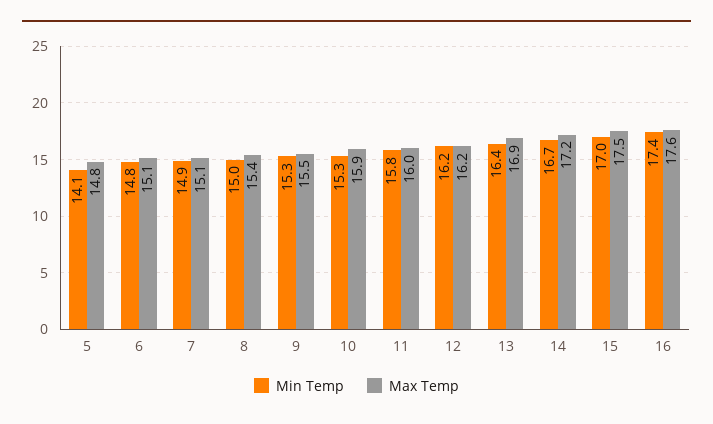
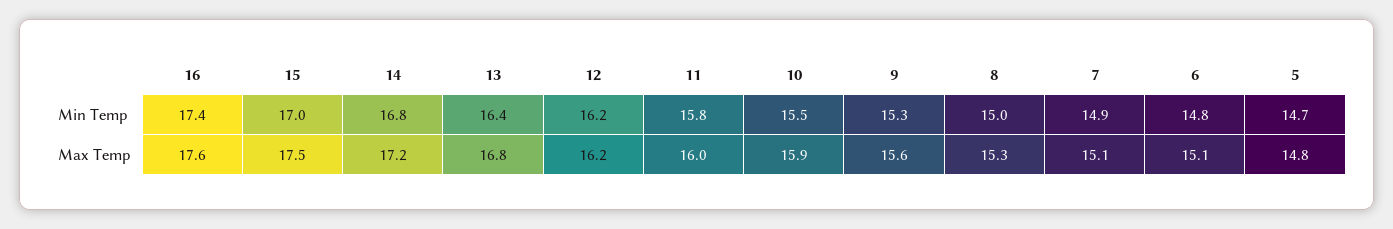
  {
    "Min Temp": {
-     "5": 14.1,
+     "5": 14.7,
      "6": 14.8,
      "7": 14.9,
      "8": 15,
      "9": 15.3,
-     "10": 15.3,
+     "10": 15.5,
      "11": 15.8,
      "12": 16.2,
      "13": 16.4,
-     "14": 16.7,
+     "14": 16.8,
      "15": 17,
      "16": 17.4
    },
    "Max Temp": {
      "5": 14.8,
      "6": 15.1,
      "7": 15.1,
-     "8": 15.4,
+     "8": 15.3,
-     "9": 15.5,
+     "9": 15.6,
      "10": 15.9,
      "11": 16,
      "12": 16.2,
-     "13": 16.9,
+     "13": 16.8,
      "14": 17.2,
      "15": 17.5,
      "16": 17.6
    }
  }

